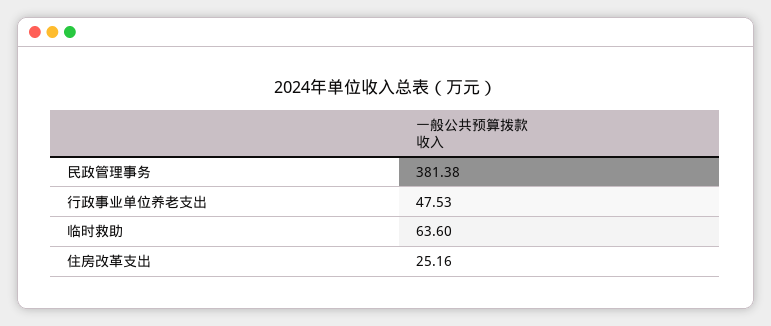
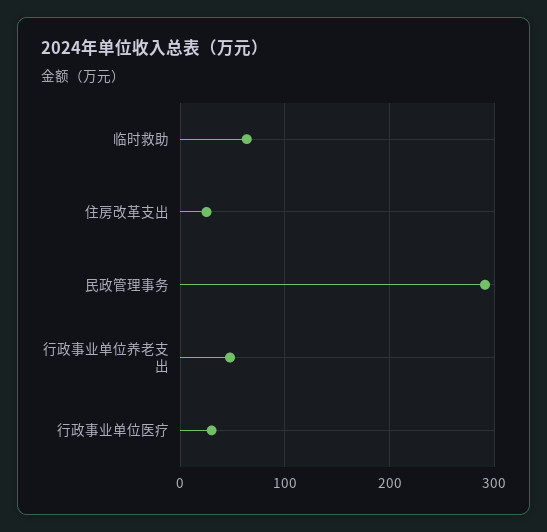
  {
-   "民政管理事务": 381.38,
+   "民政管理事务": 290,
    "行政事业单位养老支出": 47.53,
    "临时救助": 63.6,
-   "住房改革支出": 25.16
+   "住房改革支出": 25.16,
+   "行政事业单位医疗": 30
  }

